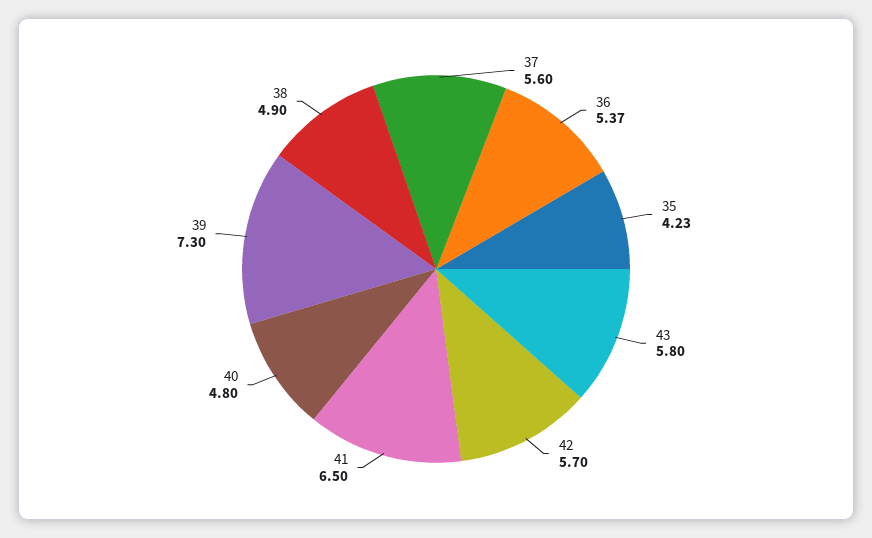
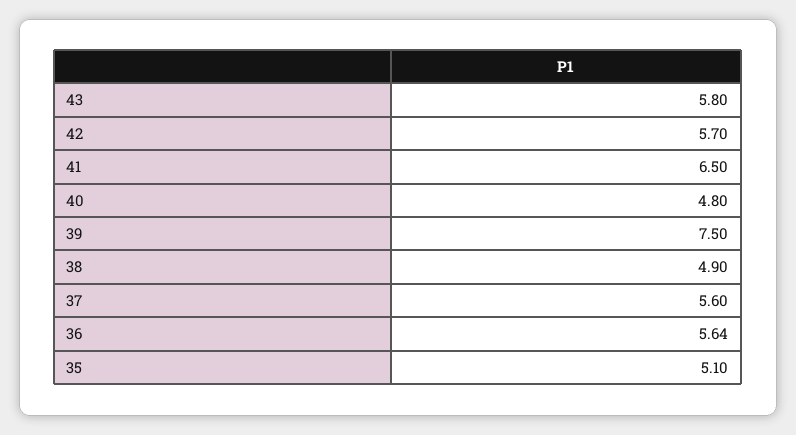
  {
    "37": 5.6,
-   "36": 5.37,
+   "36": 5.64,
-   "35": 4.23,
+   "35": 5.1,
    "43": 5.8,
    "42": 5.7,
    "41": 6.5,
    "40": 4.8,
-   "39": 7.3,
+   "39": 7.5,
    "38": 4.9
  }

